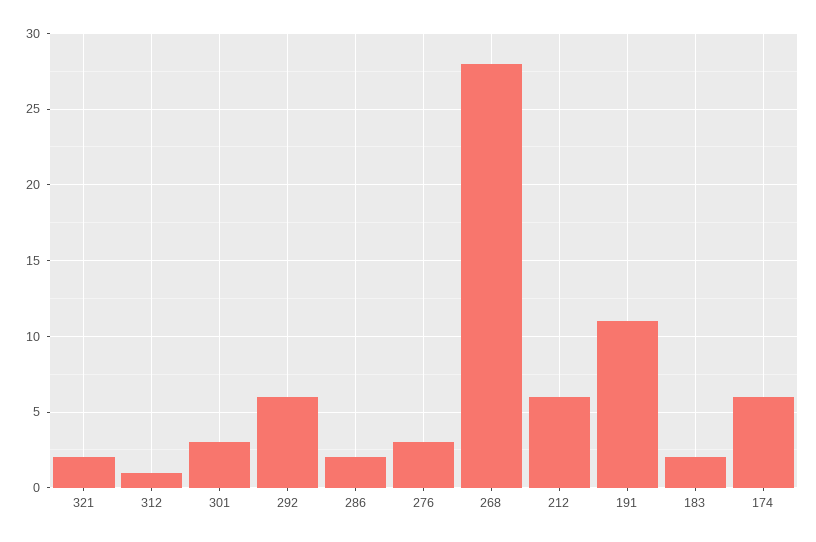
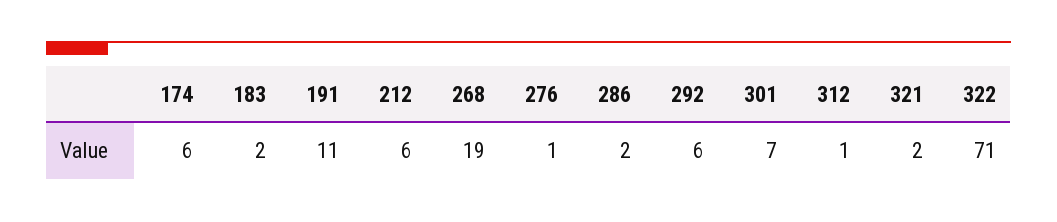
  {
    "321": 2,
    "312": 1,
-   "301": 3,
+   "301": 7,
    "292": 6,
    "286": 2,
-   "276": 3,
+   "276": 1,
-   "268": 28,
+   "268": 19,
    "212": 6,
    "191": 11,
    "183": 2,
-   "174": 6
+   "174": 6,
+   "322": 71
  }

